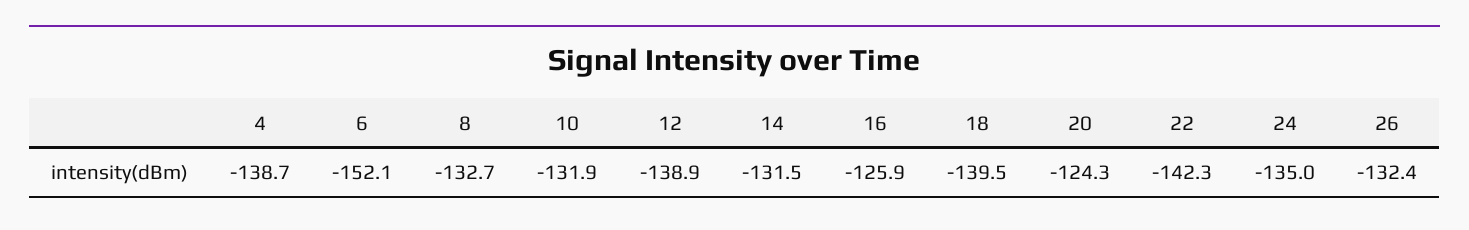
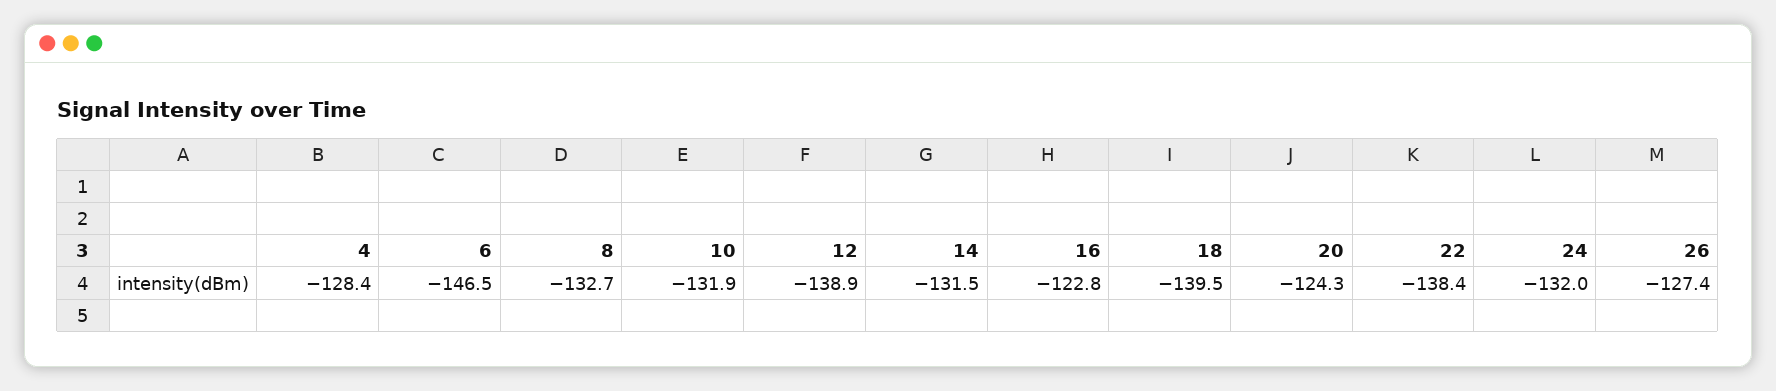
  {
-   "4": -138.7,
+   "4": -128.4,
-   "6": -152.1,
+   "6": -146.5,
    "8": -132.7,
    "10": -131.9,
    "12": -138.9,
    "14": -131.5,
-   "16": -125.9,
+   "16": -122.8,
    "18": -139.5,
    "20": -124.3,
-   "22": -142.3,
+   "22": -138.4,
-   "24": -135,
+   "24": -132,
-   "26": -132.4
+   "26": -127.4
  }

